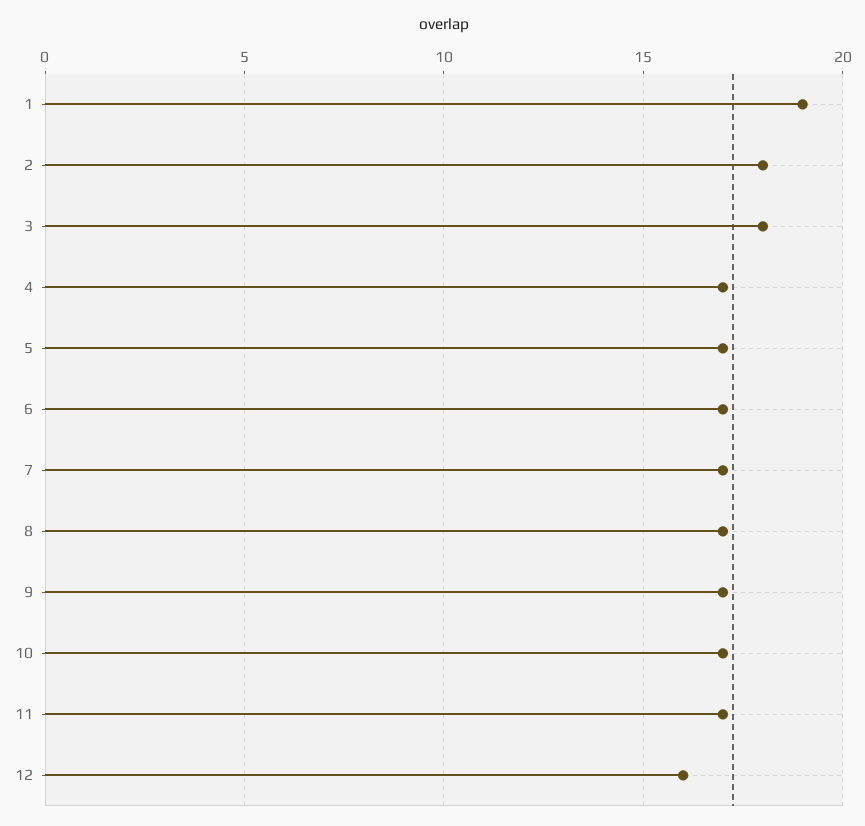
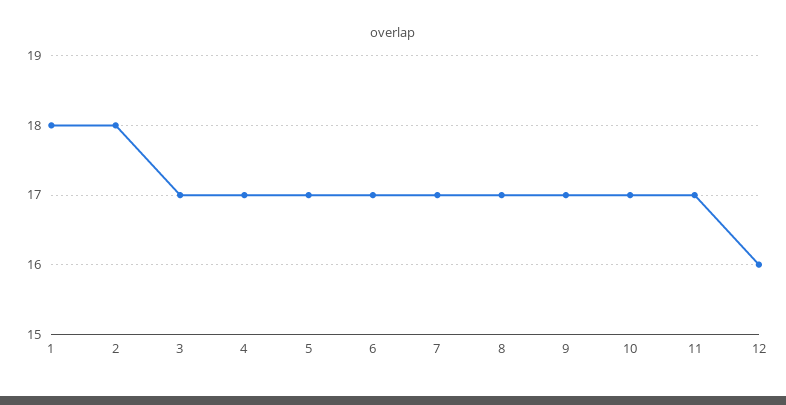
  {
-   "1": 19,
+   "1": 18,
    "2": 18,
-   "3": 18,
+   "3": 17,
    "4": 17,
    "5": 17,
    "6": 17,
    "7": 17,
    "8": 17,
    "9": 17,
    "10": 17,
    "11": 17,
    "12": 16
  }

